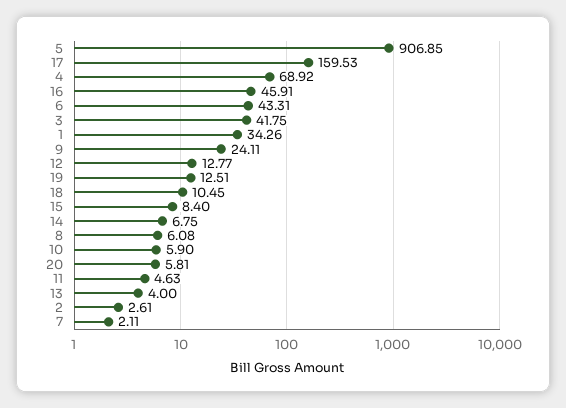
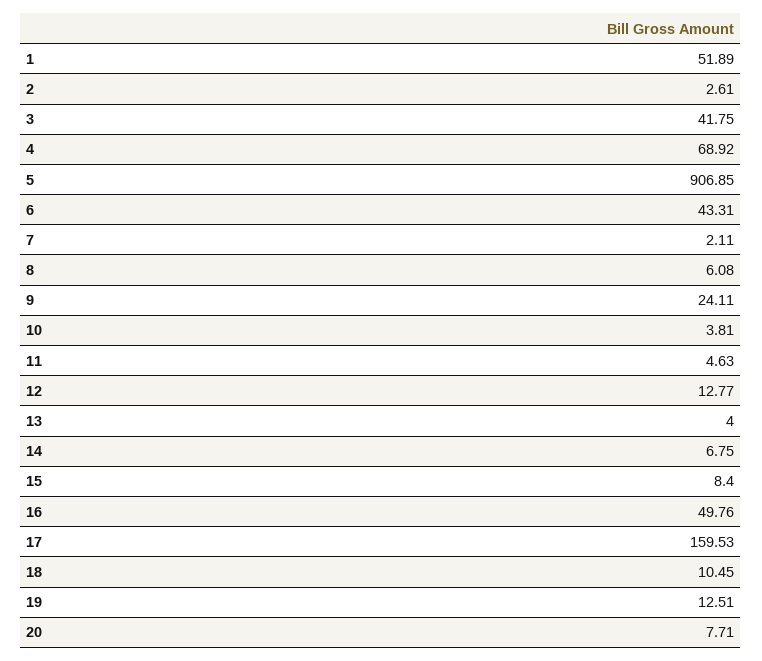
  {
    "5": 906.85,
    "17": 159.53,
    "4": 68.92,
-   "16": 45.91,
+   "16": 49.76,
    "6": 43.31,
    "3": 41.75,
-   "1": 34.26,
+   "1": 51.89,
    "9": 24.11,
    "12": 12.77,
    "19": 12.51,
    "18": 10.45,
    "15": 8.4,
    "14": 6.75,
    "8": 6.08,
-   "10": 5.9,
+   "10": 3.81,
-   "20": 5.81,
+   "20": 7.71,
    "11": 4.63,
    "13": 4,
    "2": 2.61,
    "7": 2.11
  }

